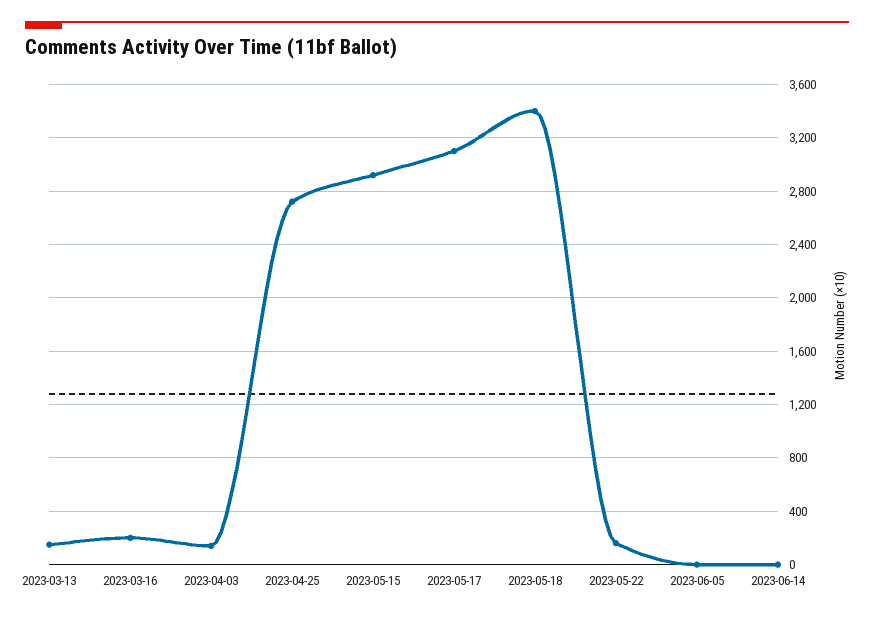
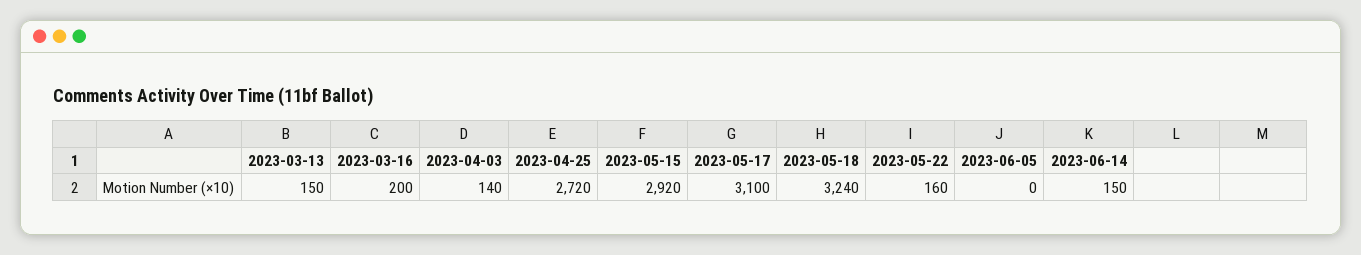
  {
    "2023-03-13": 150,
    "2023-03-16": 200,
    "2023-04-03": 140,
    "2023-04-25": 2720,
    "2023-05-15": 2920,
    "2023-05-17": 3100,
-   "2023-05-18": 3400,
+   "2023-05-18": 3240,
    "2023-05-22": 160,
    "2023-06-05": 0,
-   "2023-06-14": 0
+   "2023-06-14": 150
  }

